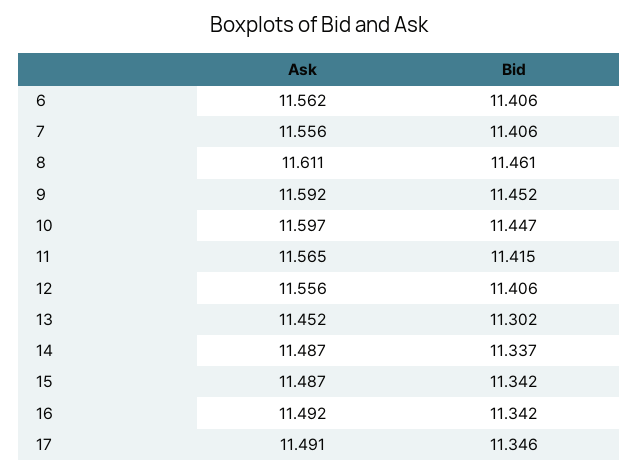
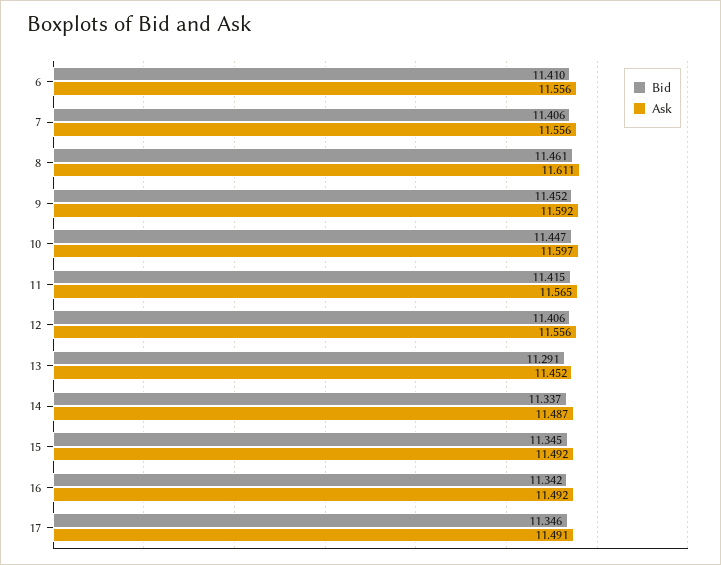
  {
    "Ask": {
-     "6": 11.562,
+     "6": 11.556,
      "7": 11.556,
      "8": 11.611,
      "9": 11.592,
      "10": 11.597,
      "11": 11.565,
      "12": 11.556,
      "13": 11.452,
      "14": 11.487,
-     "15": 11.487,
+     "15": 11.492,
      "16": 11.492,
      "17": 11.491
    },
    "Bid": {
-     "6": 11.406,
+     "6": 11.41,
      "7": 11.406,
      "8": 11.461,
      "9": 11.452,
      "10": 11.447,
      "11": 11.415,
      "12": 11.406,
-     "13": 11.302,
+     "13": 11.291,
      "14": 11.337,
-     "15": 11.342,
+     "15": 11.345,
      "16": 11.342,
      "17": 11.346
    }
  }

